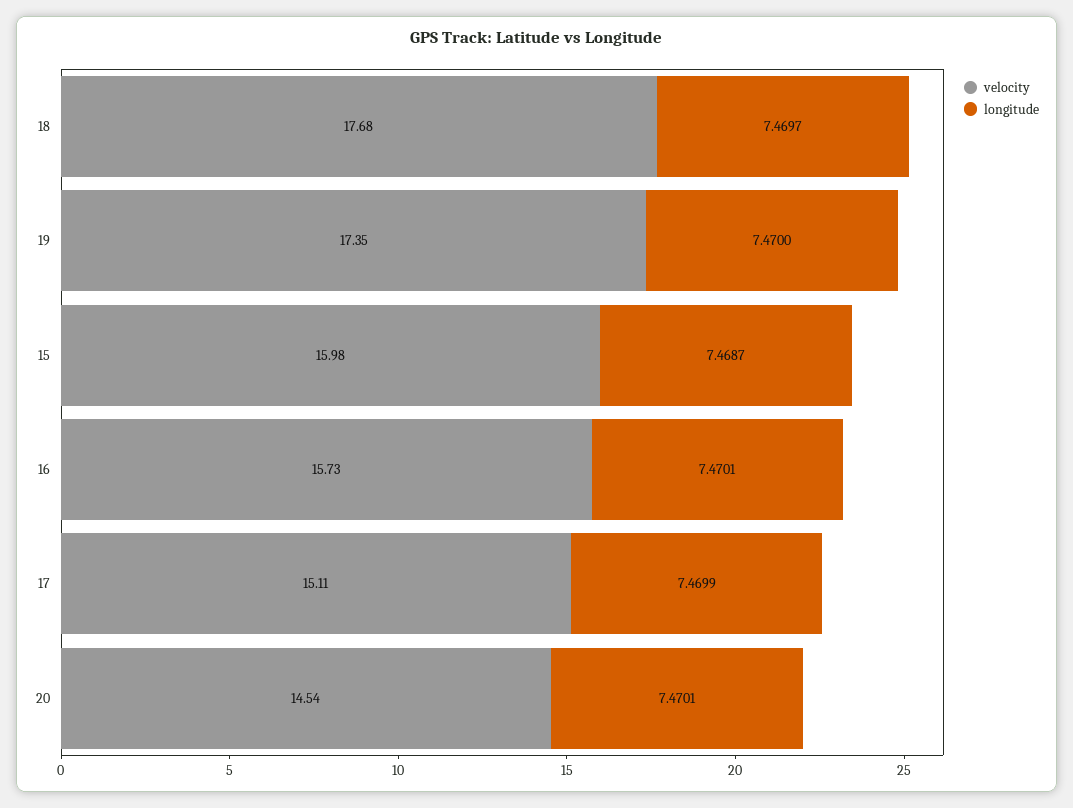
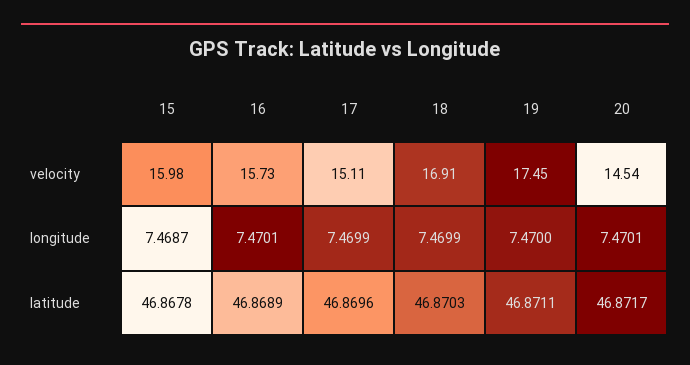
  {
    "velocity": {
-     "18": 17.68,
+     "18": 16.91,
-     "19": 17.35,
+     "19": 17.45,
      "15": 15.98,
      "16": 15.73,
      "17": 15.11,
      "20": 14.54
    },
    "longitude": {
-     "18": 7.4697,
+     "18": 7.4699,
      "19": 7.47,
      "15": 7.4687,
      "16": 7.4701,
      "17": 7.4699,
      "20": 7.4701
-   }
+   },
+   "latitude": {
+     "15": 46.8678,
+     "16": 46.8689,
+     "17": 46.8696,
+     "18": 46.8703,
+     "19": 46.8711,
+     "20": 46.8717
+   }
  }

